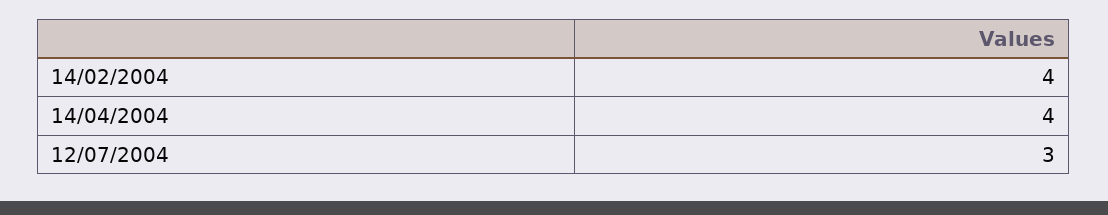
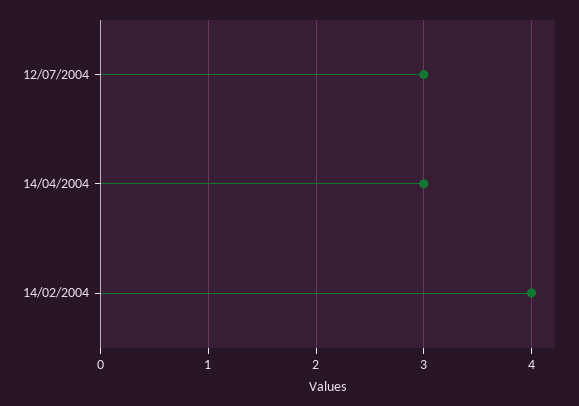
  {
    "14/02/2004": 4,
-   "14/04/2004": 4,
+   "14/04/2004": 3,
    "12/07/2004": 3
  }

